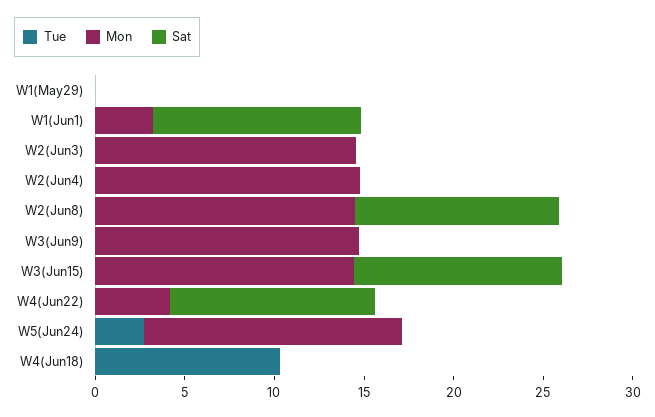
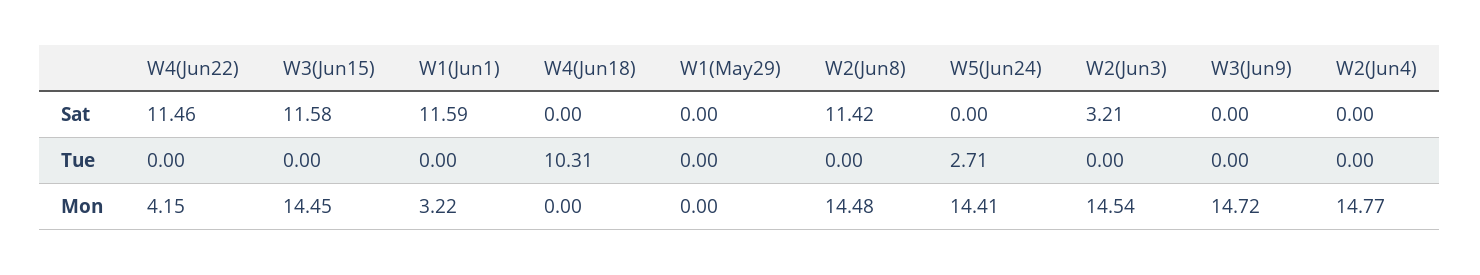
  {
    "Tue": {
      "W1(May29)": 0,
      "W1(Jun1)": 0,
      "W2(Jun3)": 0,
      "W2(Jun4)": 0,
      "W2(Jun8)": 0,
      "W3(Jun9)": 0,
      "W3(Jun15)": 0,
      "W4(Jun22)": 0,
      "W5(Jun24)": 2.71,
      "W4(Jun18)": 10.31
    },
    "Mon": {
      "W1(May29)": 0,
      "W1(Jun1)": 3.22,
      "W2(Jun3)": 14.54,
      "W2(Jun4)": 14.77,
      "W2(Jun8)": 14.48,
      "W3(Jun9)": 14.72,
      "W3(Jun15)": 14.45,
      "W4(Jun22)": 4.15,
      "W5(Jun24)": 14.41,
      "W4(Jun18)": 0
    },
    "Sat": {
      "W1(May29)": 0,
      "W1(Jun1)": 11.59,
-     "W2(Jun3)": 0,
+     "W2(Jun3)": 3.21,
      "W2(Jun4)": 0,
      "W2(Jun8)": 11.42,
      "W3(Jun9)": 0,
      "W3(Jun15)": 11.58,
      "W4(Jun22)": 11.46,
      "W5(Jun24)": 0,
      "W4(Jun18)": 0
    }
  }

